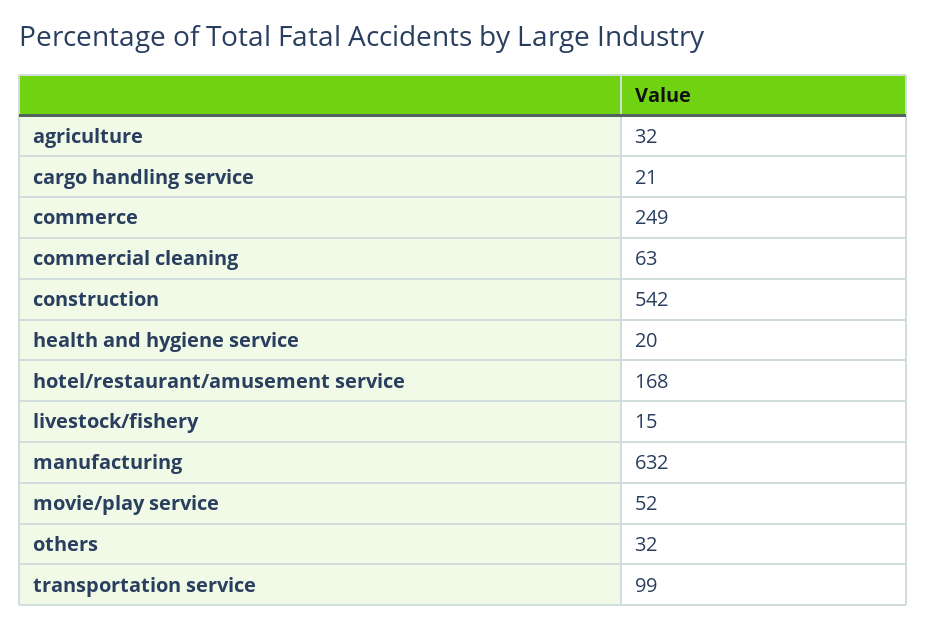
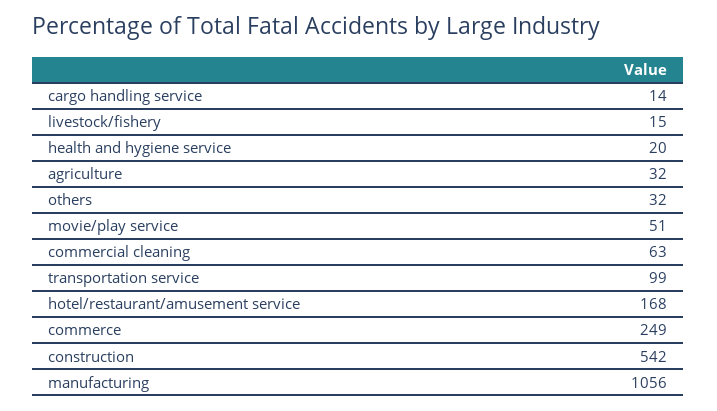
  {
    "agriculture": 32,
-   "cargo handling service": 21,
+   "cargo handling service": 14,
    "commerce": 249,
    "commercial cleaning": 63,
    "construction": 542,
    "health and hygiene service": 20,
    "hotel/restaurant/amusement service": 168,
    "livestock/fishery": 15,
-   "manufacturing": 632,
+   "manufacturing": 1056,
-   "movie/play service": 52,
+   "movie/play service": 51,
    "others": 32,
    "transportation service": 99
  }

